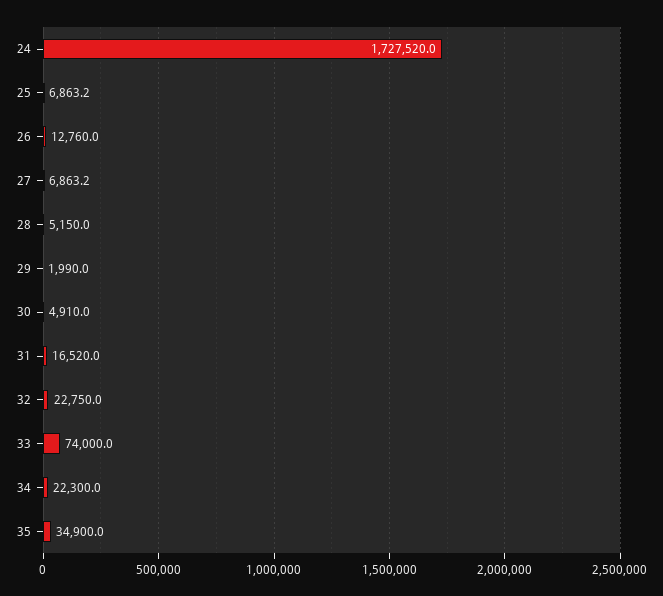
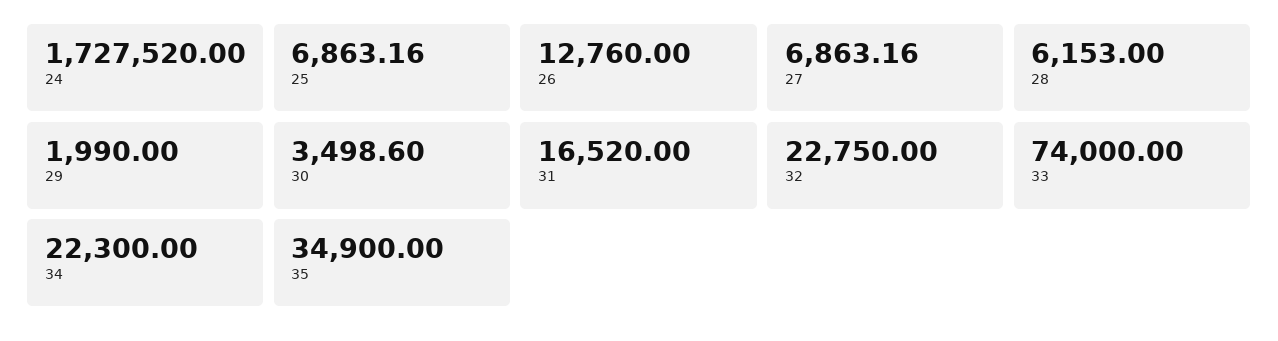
  {
    "24": 1727520,
    "25": 6863.16,
    "26": 12760,
    "27": 6863.16,
-   "28": 5150,
+   "28": 6153,
    "29": 1990,
-   "30": 4910,
+   "30": 3498.6,
    "31": 16520,
    "32": 22750,
    "33": 74000,
    "34": 22300,
    "35": 34900
  }

